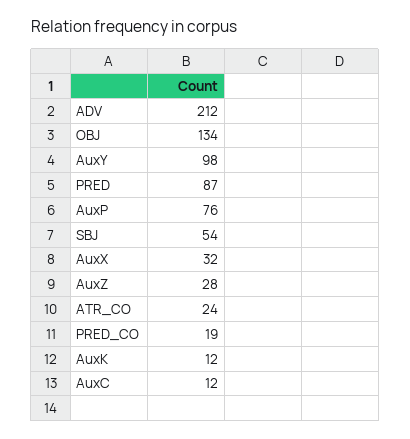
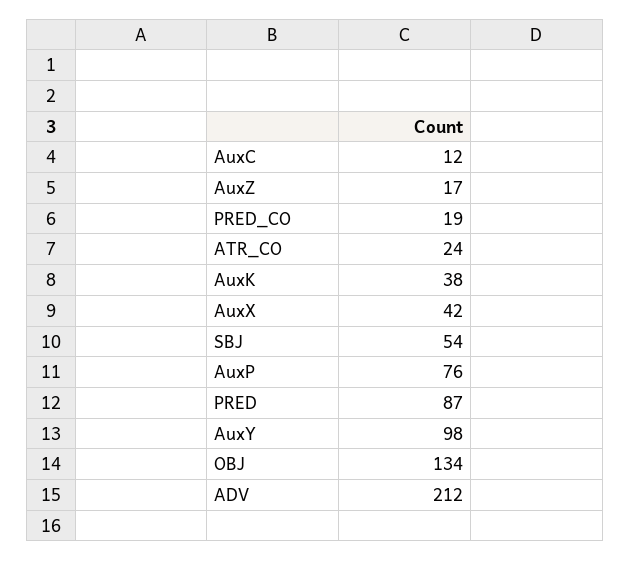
  {
    "ADV": 212,
    "OBJ": 134,
    "AuxY": 98,
    "PRED": 87,
    "AuxP": 76,
    "SBJ": 54,
-   "AuxX": 32,
+   "AuxX": 42,
-   "AuxZ": 28,
+   "AuxZ": 17,
    "ATR_CO": 24,
    "PRED_CO": 19,
-   "AuxK": 12,
+   "AuxK": 38,
    "AuxC": 12
  }

